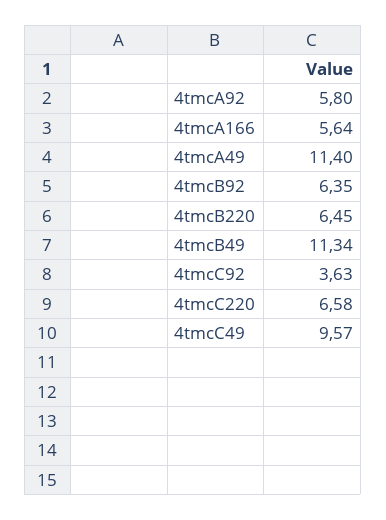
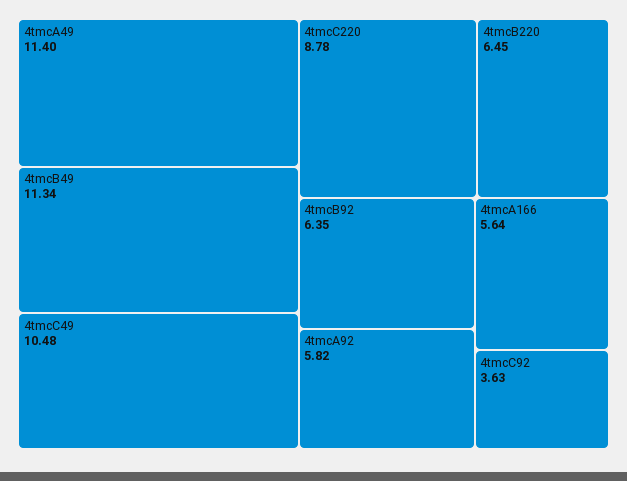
  {
-   "4tmcA92": 5.8,
+   "4tmcA92": 5.82,
    "4tmcA166": 5.64,
    "4tmcA49": 11.4,
    "4tmcB92": 6.35,
    "4tmcB220": 6.45,
    "4tmcB49": 11.34,
    "4tmcC92": 3.63,
-   "4tmcC220": 6.58,
+   "4tmcC220": 8.78,
-   "4tmcC49": 9.57
+   "4tmcC49": 10.48
  }

